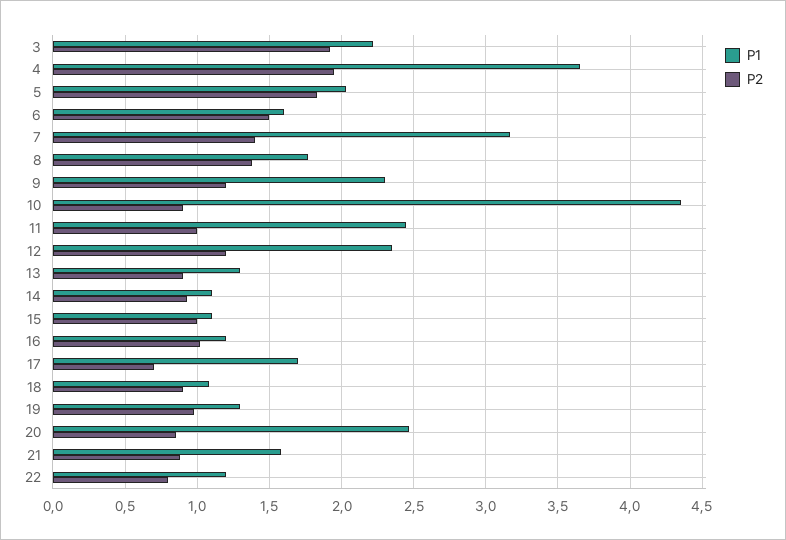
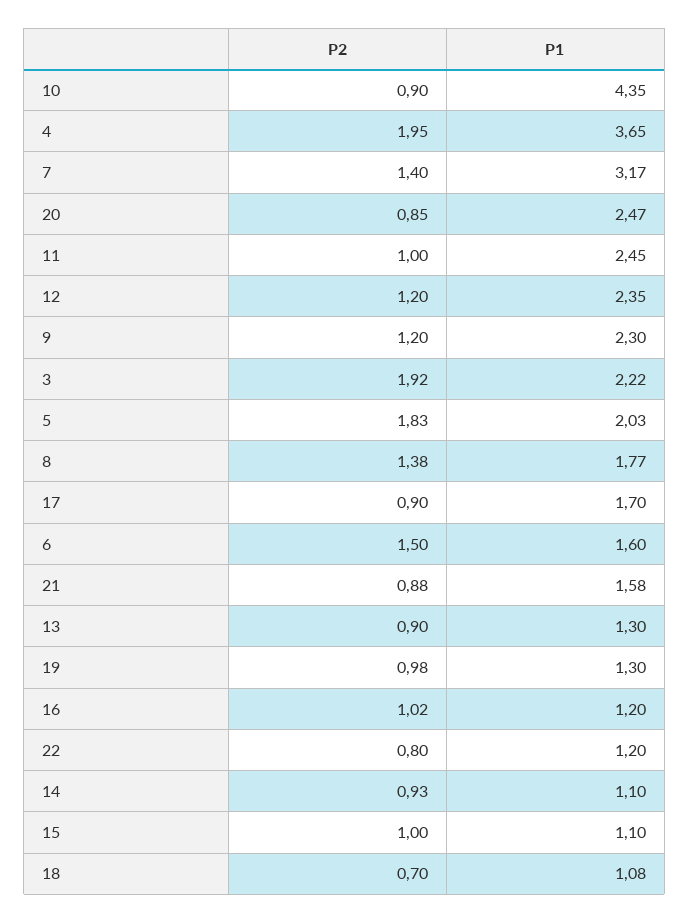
  {
    "P1": {
      "3": 2.22,
      "4": 3.65,
      "5": 2.03,
      "6": 1.6,
      "7": 3.17,
      "8": 1.77,
      "9": 2.3,
      "10": 4.35,
      "11": 2.45,
      "12": 2.35,
      "13": 1.3,
      "14": 1.1,
      "15": 1.1,
      "16": 1.2,
      "17": 1.7,
      "18": 1.08,
      "19": 1.3,
      "20": 2.47,
      "21": 1.58,
      "22": 1.2
    },
    "P2": {
      "3": 1.92,
      "4": 1.95,
      "5": 1.83,
      "6": 1.5,
      "7": 1.4,
      "8": 1.38,
      "9": 1.2,
      "10": 0.9,
      "11": 1,
      "12": 1.2,
      "13": 0.9,
      "14": 0.93,
      "15": 1,
      "16": 1.02,
-     "17": 0.7,
+     "17": 0.9,
-     "18": 0.9,
+     "18": 0.7,
      "19": 0.98,
      "20": 0.85,
      "21": 0.88,
      "22": 0.8
    }
  }

